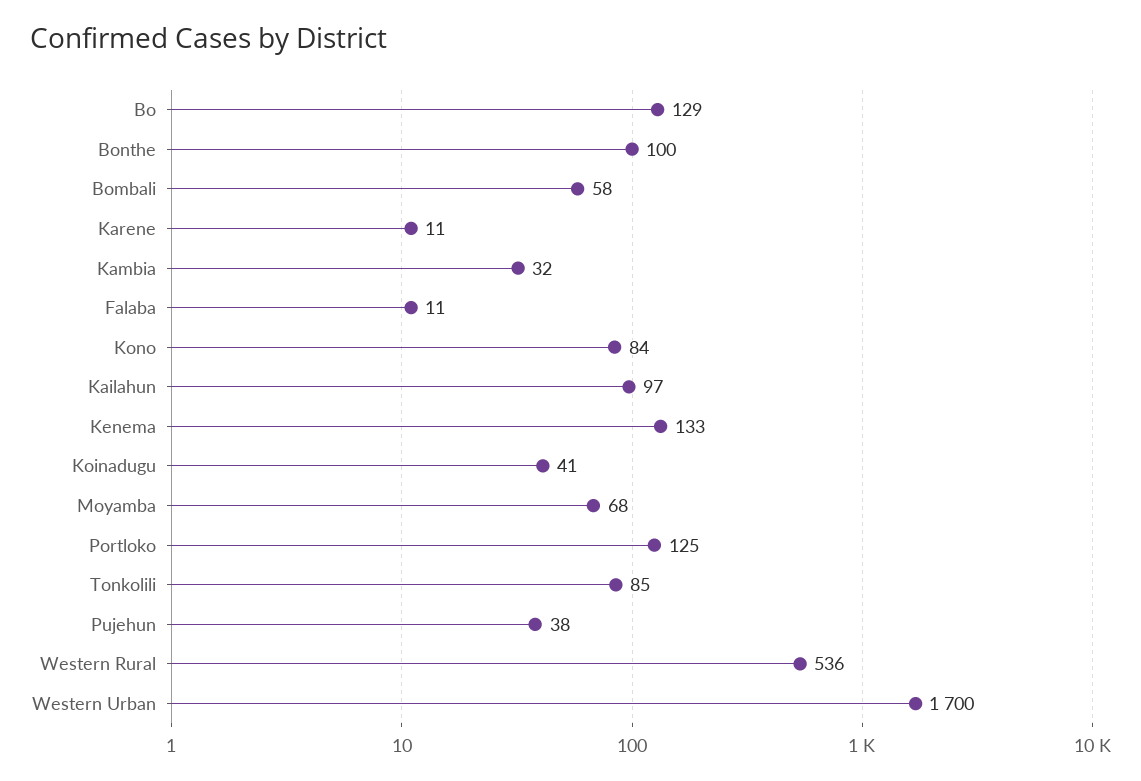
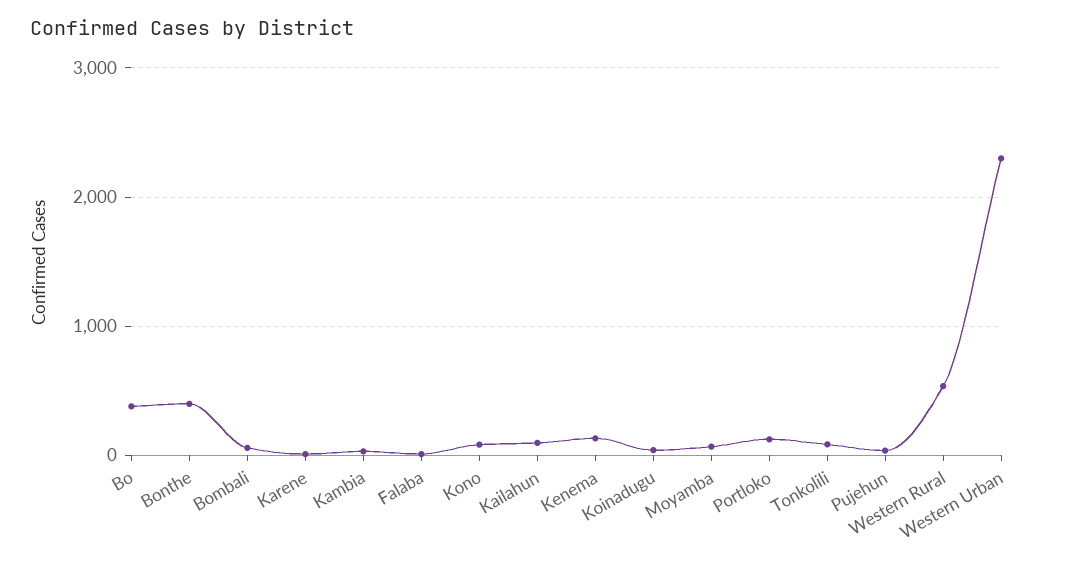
  {
-   "Bo": 129,
+   "Bo": 400,
-   "Bonthe": 100,
+   "Bonthe": 400,
    "Bombali": 58,
    "Karene": 11,
    "Kambia": 32,
    "Falaba": 11,
    "Kono": 84,
    "Kailahun": 97,
    "Kenema": 133,
    "Koinadugu": 41,
    "Moyamba": 68,
    "Portloko": 125,
    "Tonkolili": 85,
    "Pujehun": 38,
    "Western Rural": 536,
-   "Western Urban": 1700
+   "Western Urban": 2300
  }

